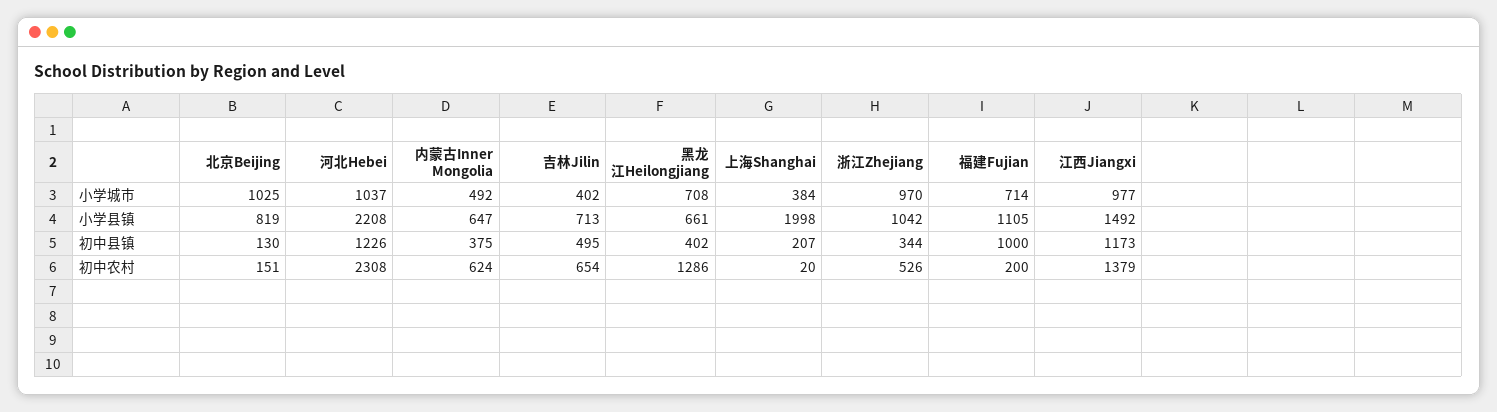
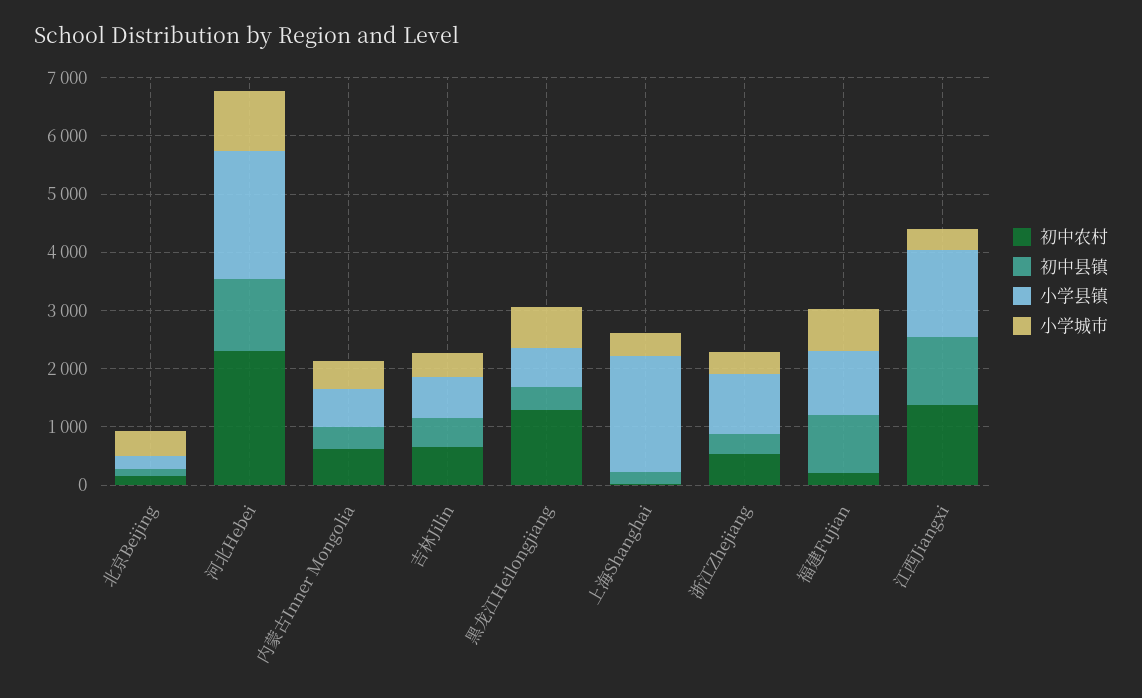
  {
    "小学城市": {
-     "北京Beijing": 1025,
+     "北京Beijing": 400,
      "河北Hebei": 1037,
      "内蒙古Inner Mongolia": 492,
      "吉林Jilin": 402,
      "黑龙江Heilongjiang": 708,
      "上海Shanghai": 384,
-     "浙江Zhejiang": 970,
+     "浙江Zhejiang": 400,
      "福建Fujian": 714,
-     "江西Jiangxi": 977
+     "江西Jiangxi": 400
    },
    "小学县镇": {
-     "北京Beijing": 819,
+     "北京Beijing": 200,
      "河北Hebei": 2208,
      "内蒙古Inner Mongolia": 647,
      "吉林Jilin": 713,
      "黑龙江Heilongjiang": 661,
      "上海Shanghai": 1998,
      "浙江Zhejiang": 1042,
      "福建Fujian": 1105,
      "江西Jiangxi": 1492
    },
    "初中县镇": {
      "北京Beijing": 130,
      "河北Hebei": 1226,
      "内蒙古Inner Mongolia": 375,
      "吉林Jilin": 495,
      "黑龙江Heilongjiang": 402,
      "上海Shanghai": 207,
      "浙江Zhejiang": 344,
      "福建Fujian": 1000,
      "江西Jiangxi": 1173
    },
    "初中农村": {
      "北京Beijing": 151,
      "河北Hebei": 2308,
      "内蒙古Inner Mongolia": 624,
      "吉林Jilin": 654,
      "黑龙江Heilongjiang": 1286,
      "上海Shanghai": 20,
      "浙江Zhejiang": 526,
      "福建Fujian": 200,
      "江西Jiangxi": 1379
    }
  }

